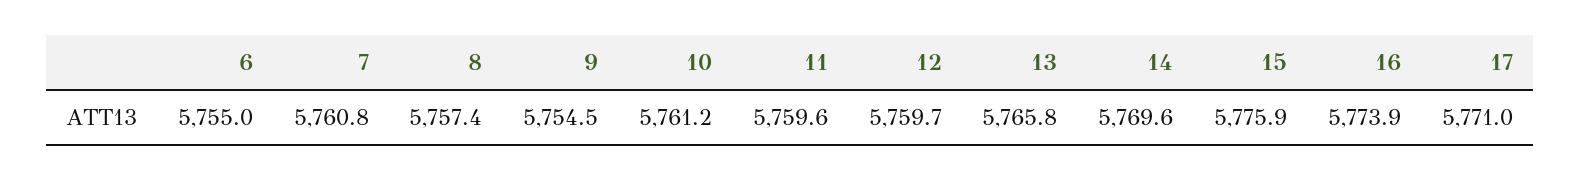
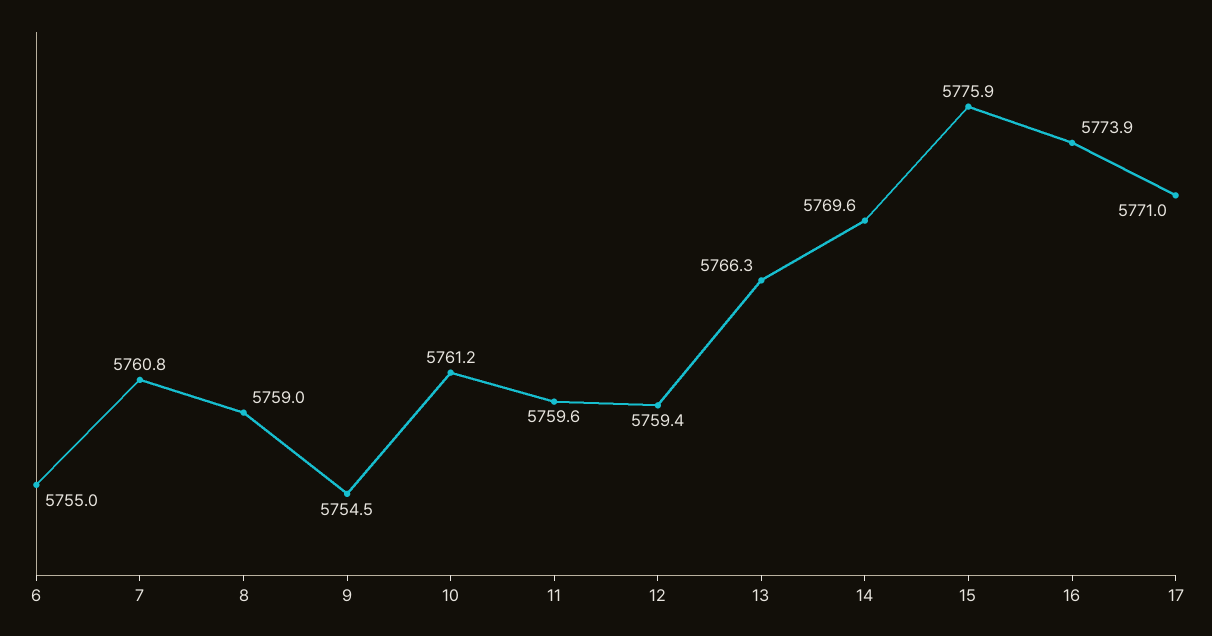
  {
    "6": 5755,
    "7": 5760.8,
-   "8": 5757.4,
+   "8": 5759,
    "9": 5754.5,
    "10": 5761.2,
    "11": 5759.6,
-   "12": 5759.7,
+   "12": 5759.4,
-   "13": 5765.8,
+   "13": 5766.3,
    "14": 5769.6,
    "15": 5775.9,
    "16": 5773.9,
    "17": 5771
  }

